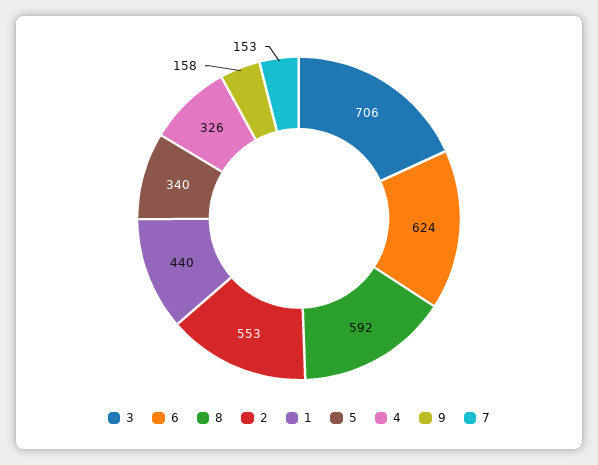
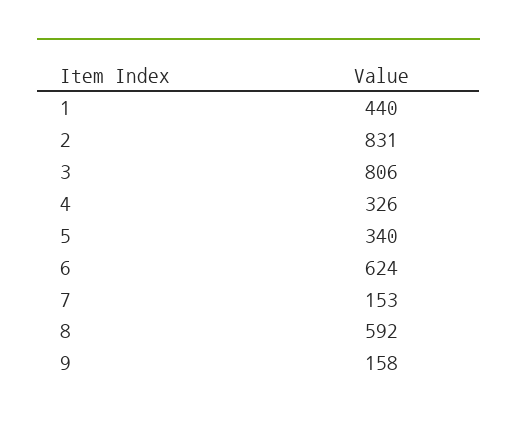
  {
-   "3": 706,
+   "3": 806,
    "6": 624,
    "8": 592,
-   "2": 553,
+   "2": 831,
    "1": 440,
    "5": 340,
    "4": 326,
    "9": 158,
    "7": 153
  }

